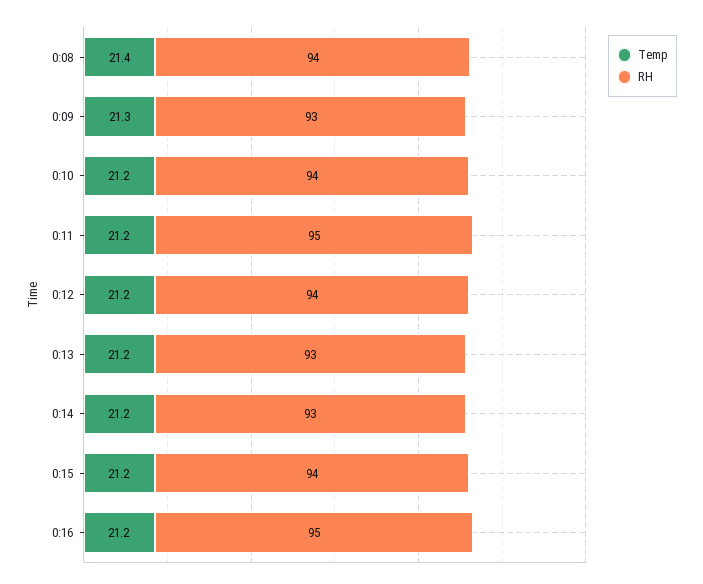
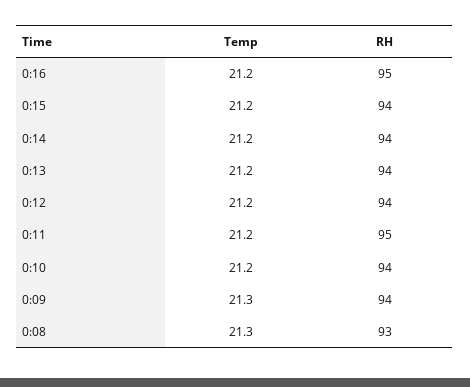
  {
    "Temp": {
-     "0:08": 21.4,
+     "0:08": 21.3,
      "0:09": 21.3,
      "0:10": 21.2,
      "0:11": 21.2,
      "0:12": 21.2,
      "0:13": 21.2,
      "0:14": 21.2,
      "0:15": 21.2,
      "0:16": 21.2
    },
    "RH": {
-     "0:08": 94,
+     "0:08": 93,
-     "0:09": 93,
+     "0:09": 94,
      "0:10": 94,
      "0:11": 95,
      "0:12": 94,
-     "0:13": 93,
+     "0:13": 94,
-     "0:14": 93,
+     "0:14": 94,
      "0:15": 94,
      "0:16": 95
    }
  }

